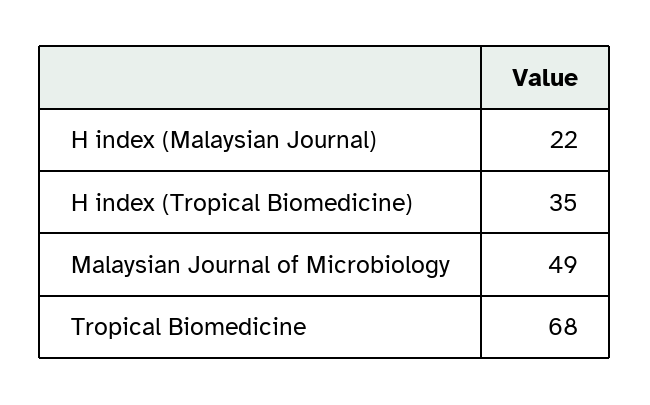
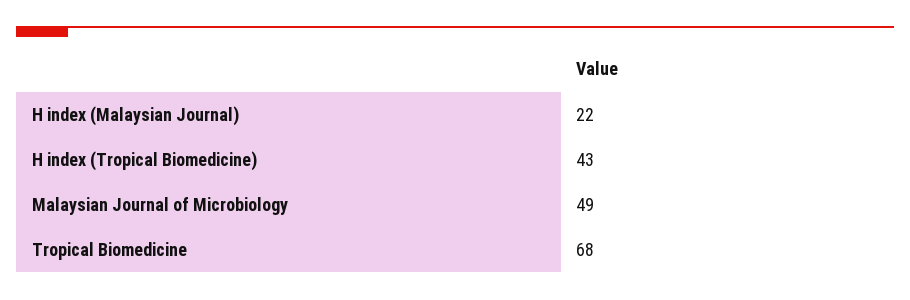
  {
    "H index (Malaysian Journal)": 22,
-   "H index (Tropical Biomedicine)": 35,
+   "H index (Tropical Biomedicine)": 43,
    "Malaysian Journal of Microbiology": 49,
    "Tropical Biomedicine": 68
  }

